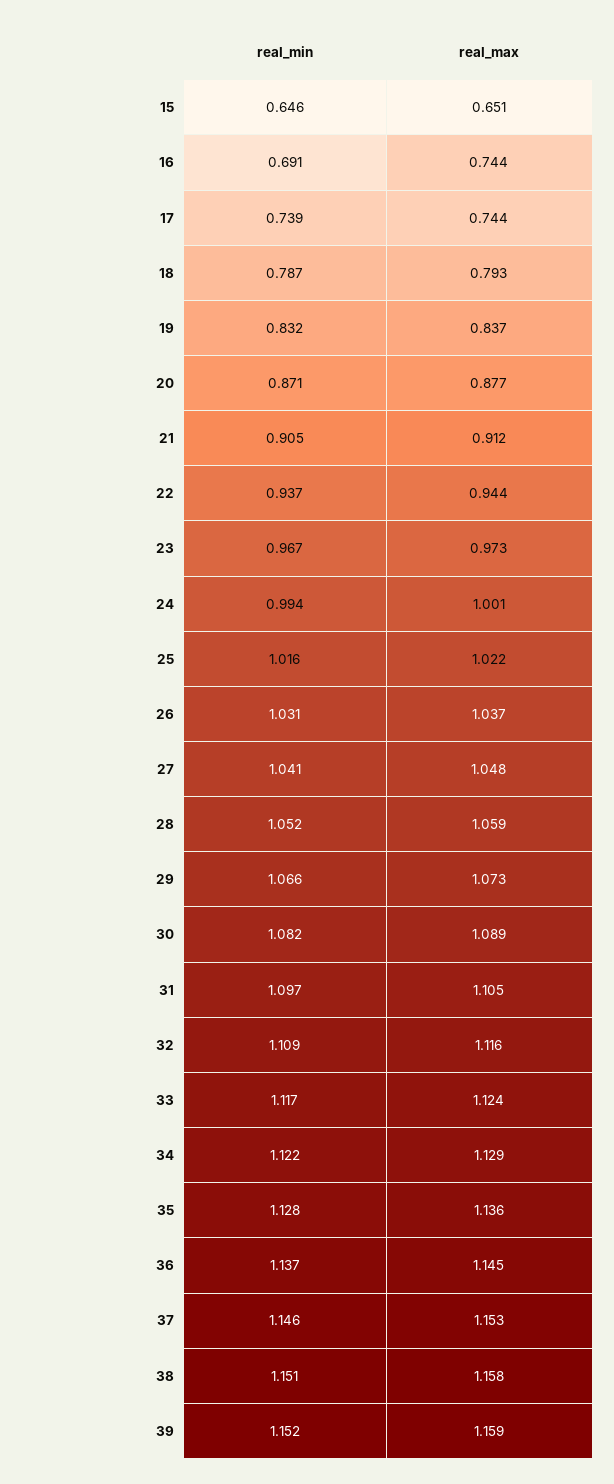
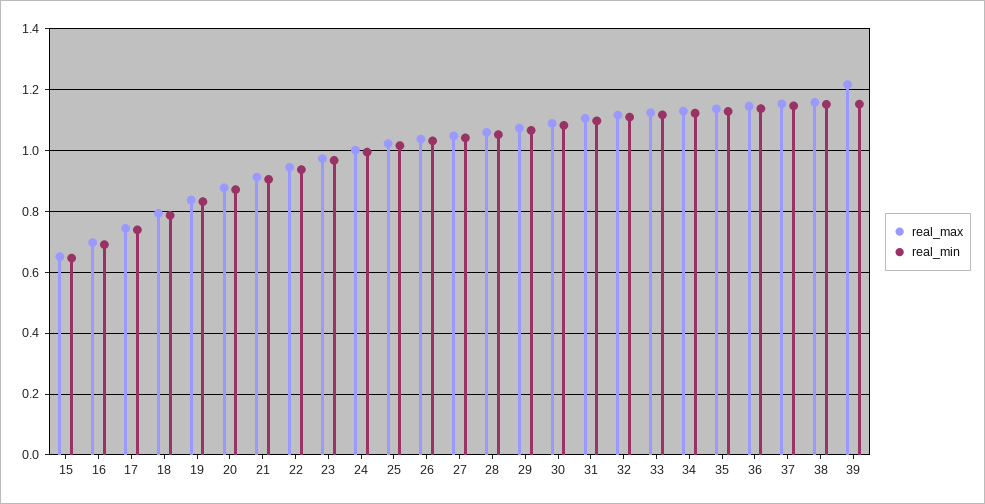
  {
    "real_min": {
      "15": 0.646,
      "16": 0.691,
      "17": 0.739,
      "18": 0.787,
      "19": 0.832,
      "20": 0.871,
      "21": 0.905,
      "22": 0.937,
      "23": 0.967,
      "24": 0.994,
      "25": 1.016,
      "26": 1.031,
      "27": 1.041,
      "28": 1.052,
      "29": 1.066,
      "30": 1.082,
      "31": 1.097,
      "32": 1.109,
      "33": 1.117,
      "34": 1.122,
      "35": 1.128,
      "36": 1.137,
      "37": 1.146,
      "38": 1.151,
      "39": 1.152
    },
    "real_max": {
      "15": 0.651,
-     "16": 0.744,
+     "16": 0.7,
      "17": 0.744,
      "18": 0.793,
      "19": 0.837,
      "20": 0.877,
      "21": 0.912,
      "22": 0.944,
      "23": 0.973,
      "24": 1.001,
      "25": 1.022,
      "26": 1.037,
      "27": 1.048,
      "28": 1.059,
      "29": 1.073,
      "30": 1.089,
      "31": 1.105,
      "32": 1.116,
      "33": 1.124,
      "34": 1.129,
      "35": 1.136,
      "36": 1.145,
      "37": 1.153,
      "38": 1.158,
-     "39": 1.159
+     "39": 1.22
    }
  }

